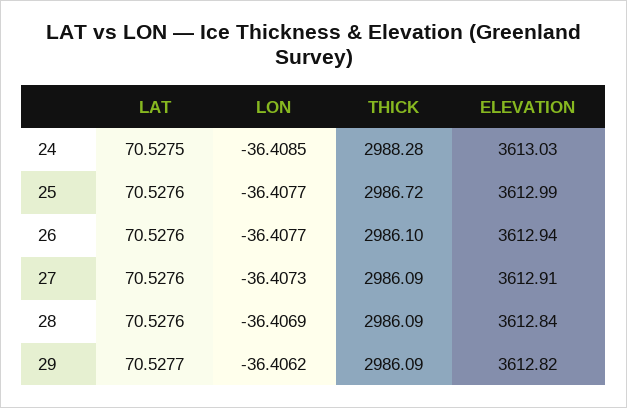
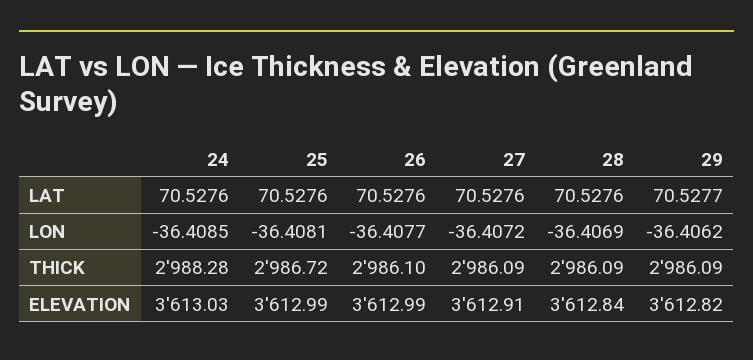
  {
    "LAT": {
-     "24": 70.5275,
+     "24": 70.5276,
      "25": 70.5276,
      "26": 70.5276,
      "27": 70.5276,
      "28": 70.5276,
      "29": 70.5277
    },
    "LON": {
      "24": -36.4085,
-     "25": -36.4077,
+     "25": -36.4081,
      "26": -36.4077,
-     "27": -36.4073,
+     "27": -36.4072,
      "28": -36.4069,
      "29": -36.4062
    },
    "THICK": {
      "24": 2988.28,
      "25": 2986.72,
      "26": 2986.1,
      "27": 2986.09,
      "28": 2986.09,
      "29": 2986.09
    },
    "ELEVATION": {
      "24": 3613.03,
      "25": 3612.99,
-     "26": 3612.94,
+     "26": 3612.99,
      "27": 3612.91,
      "28": 3612.84,
      "29": 3612.82
    }
  }

